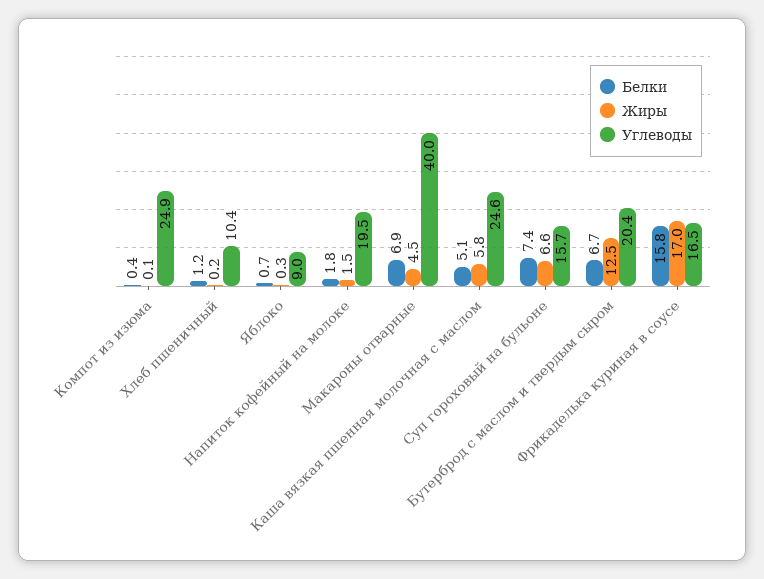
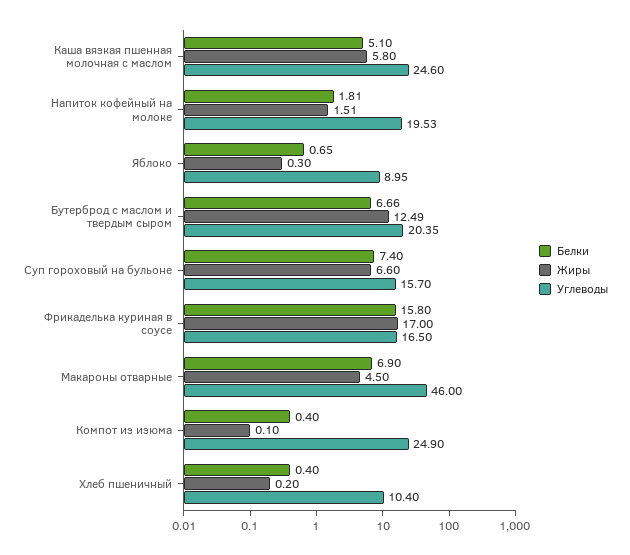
  {
    "Белки": {
      "Компот из изюма": 0.4,
-     "Хлеб пшеничный": 1.2,
+     "Хлеб пшеничный": 0.4,
      "Яблоко": 0.65,
      "Напиток кофейный на молоке": 1.81,
      "Макароны отварные": 6.9,
      "Каша вязкая пшенная молочная с маслом": 5.1,
      "Суп гороховый на бульоне": 7.4,
      "Бутерброд с маслом и твердым сыром": 6.66,
      "Фрикаделька куриная в соусе": 15.8
    },
    "Жиры": {
      "Компот из изюма": 0.1,
      "Хлеб пшеничный": 0.2,
      "Яблоко": 0.3,
      "Напиток кофейный на молоке": 1.51,
      "Макароны отварные": 4.5,
      "Каша вязкая пшенная молочная с маслом": 5.8,
      "Суп гороховый на бульоне": 6.6,
      "Бутерброд с маслом и твердым сыром": 12.49,
      "Фрикаделька куриная в соусе": 17
    },
    "Углеводы": {
      "Компот из изюма": 24.9,
      "Хлеб пшеничный": 10.4,
      "Яблоко": 8.95,
      "Напиток кофейный на молоке": 19.53,
-     "Макароны отварные": 40,
+     "Макароны отварные": 46,
      "Каша вязкая пшенная молочная с маслом": 24.6,
      "Суп гороховый на бульоне": 15.7,
      "Бутерброд с маслом и твердым сыром": 20.35,
      "Фрикаделька куриная в соусе": 16.5
    }
  }

